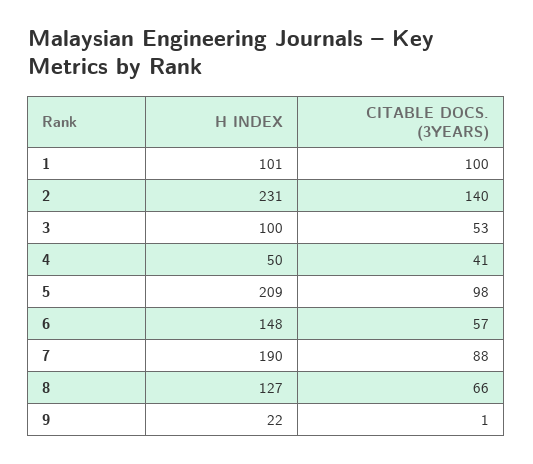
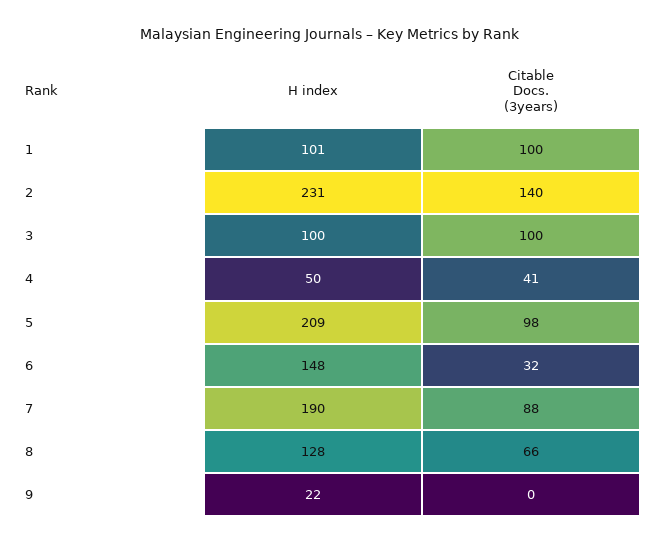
  {
    "H INDEX": {
      "1": 101,
      "2": 231,
      "3": 100,
      "4": 50,
      "5": 209,
      "6": 148,
      "7": 190,
-     "8": 127,
+     "8": 128,
      "9": 22
    },
    "CITABLE DOCS. (3YEARS)": {
      "1": 100,
      "2": 140,
-     "3": 53,
+     "3": 100,
      "4": 41,
      "5": 98,
-     "6": 57,
+     "6": 32,
      "7": 88,
      "8": 66,
-     "9": 1
+     "9": 0
    }
  }

